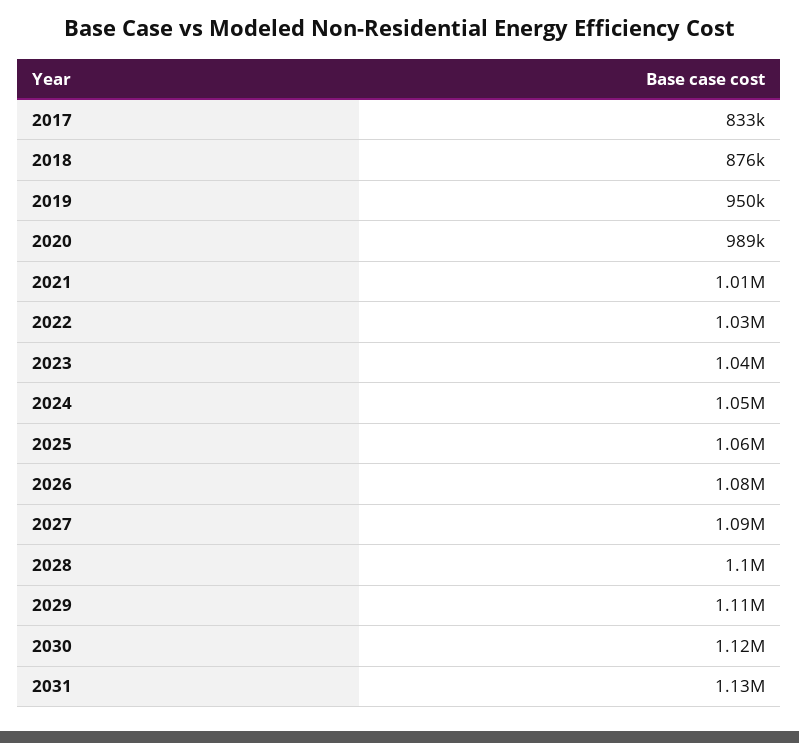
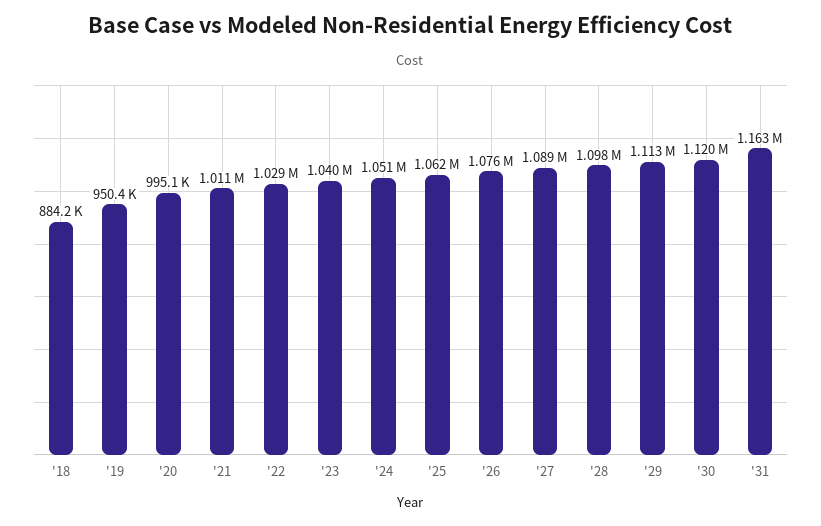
  {
-   "2017": 833000,
-   "2018": 876000,
+   "2018": 884200,
    "2019": 950400,
-   "2020": 989000,
+   "2020": 995100,
    "2021": 1011000,
    "2022": 1029000,
    "2023": 1040000,
    "2024": 1051000,
    "2025": 1062000,
    "2026": 1076000,
    "2027": 1089000,
    "2028": 1098000,
    "2029": 1113000,
    "2030": 1120000,
-   "2031": 1130000
+   "2031": 1163000
  }

